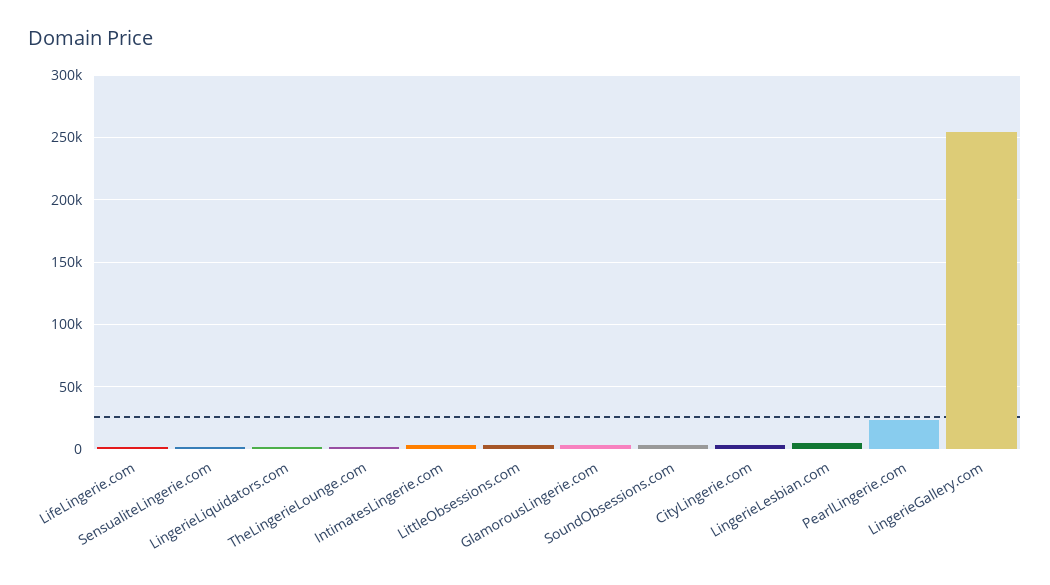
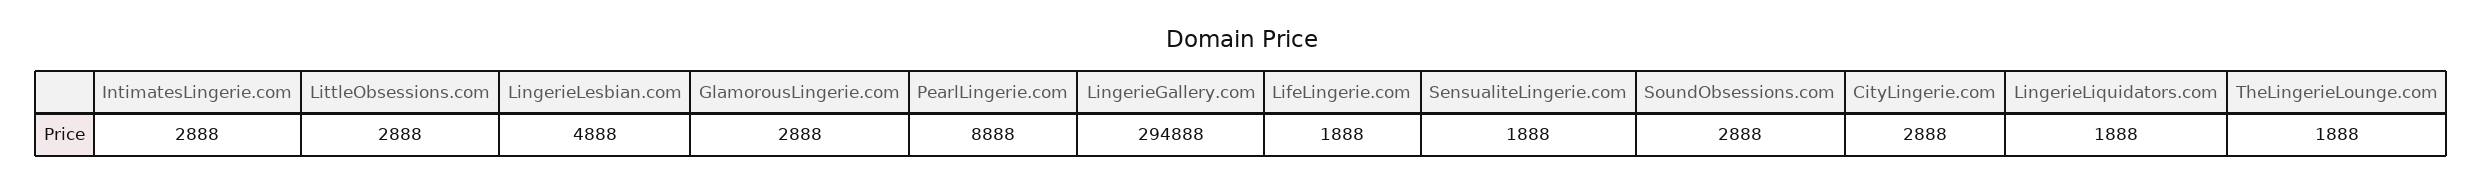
  {
    "LifeLingerie.com": 1888,
    "SensualiteLingerie.com": 1888,
    "LingerieLiquidators.com": 1888,
    "TheLingerieLounge.com": 1888,
    "IntimatesLingerie.com": 2888,
    "LittleObsessions.com": 2888,
    "GlamorousLingerie.com": 2888,
    "SoundObsessions.com": 2888,
    "CityLingerie.com": 2888,
    "LingerieLesbian.com": 4888,
-   "PearlLingerie.com": 25000,
+   "PearlLingerie.com": 8888,
-   "LingerieGallery.com": 255000
+   "LingerieGallery.com": 294888
  }

